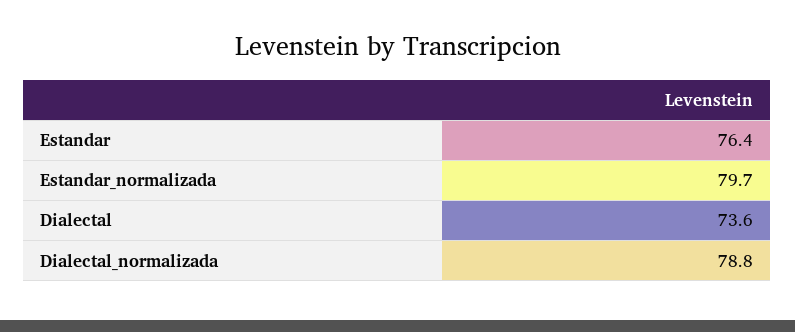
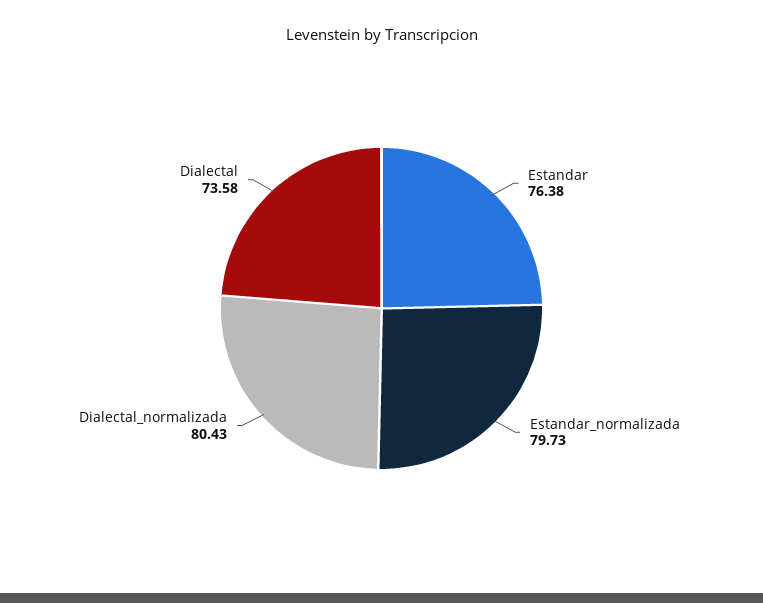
  {
    "Estandar": 76.38,
    "Estandar_normalizada": 79.73,
    "Dialectal": 73.58,
-   "Dialectal_normalizada": 78.8
+   "Dialectal_normalizada": 80.43
  }

